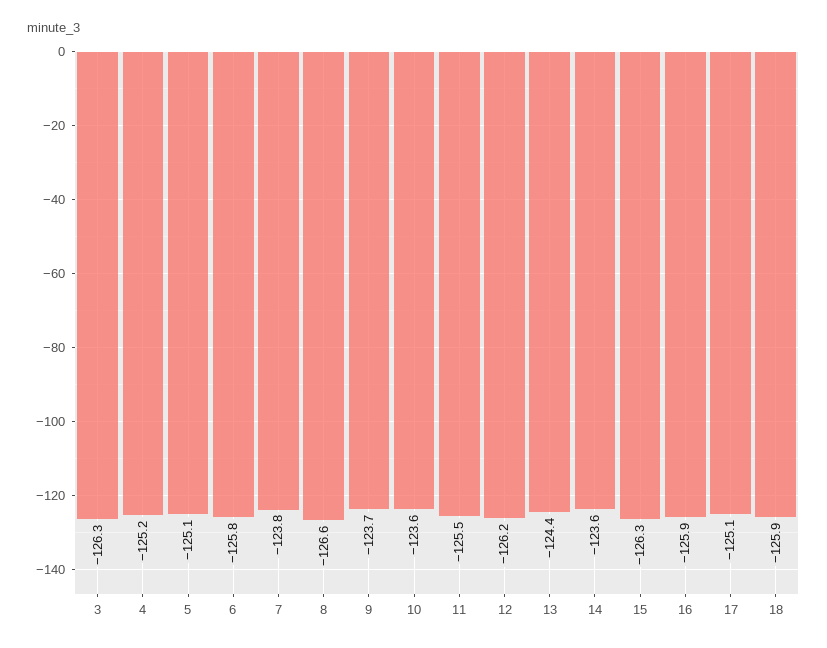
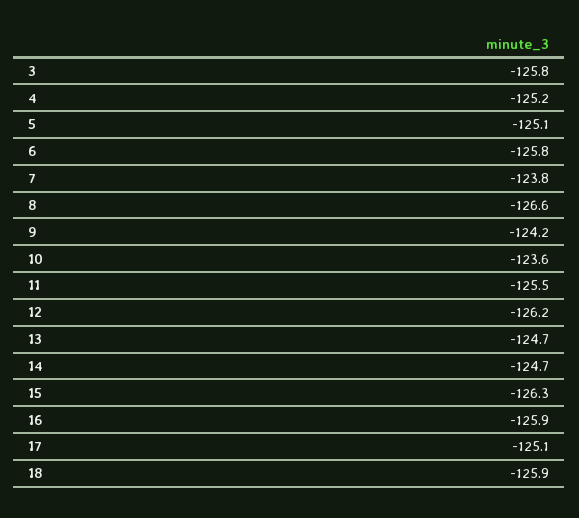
  {
-   "3": -126.3,
+   "3": -125.8,
    "4": -125.2,
    "5": -125.1,
    "6": -125.8,
    "7": -123.8,
    "8": -126.6,
-   "9": -123.7,
+   "9": -124.2,
    "10": -123.6,
    "11": -125.5,
    "12": -126.2,
-   "13": -124.4,
+   "13": -124.7,
-   "14": -123.6,
+   "14": -124.7,
    "15": -126.3,
    "16": -125.9,
    "17": -125.1,
    "18": -125.9
  }

